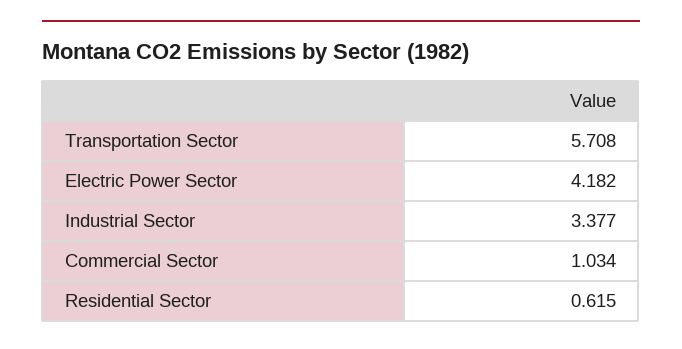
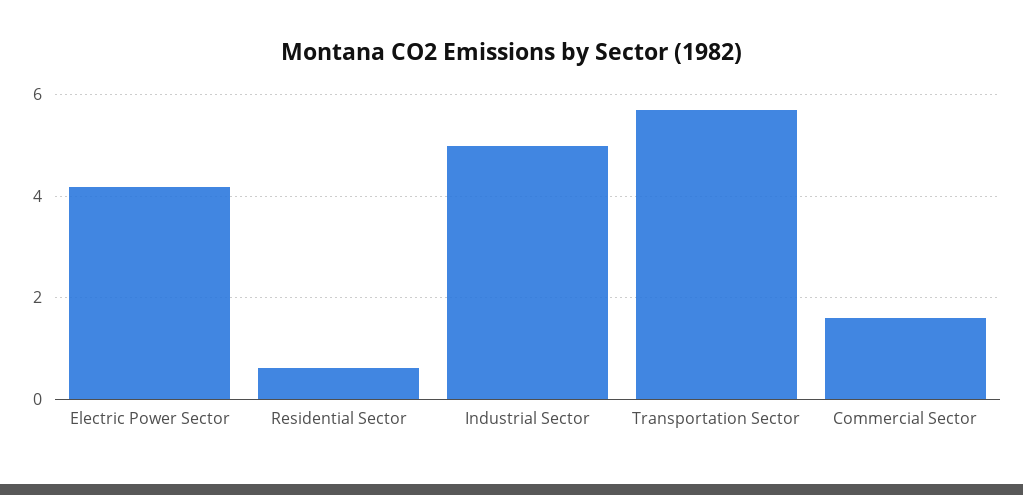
  {
    "Transportation Sector": 5.708,
    "Electric Power Sector": 4.182,
-   "Industrial Sector": 3.377,
+   "Industrial Sector": 5,
-   "Commercial Sector": 1.034,
+   "Commercial Sector": 1.6,
    "Residential Sector": 0.615
  }

